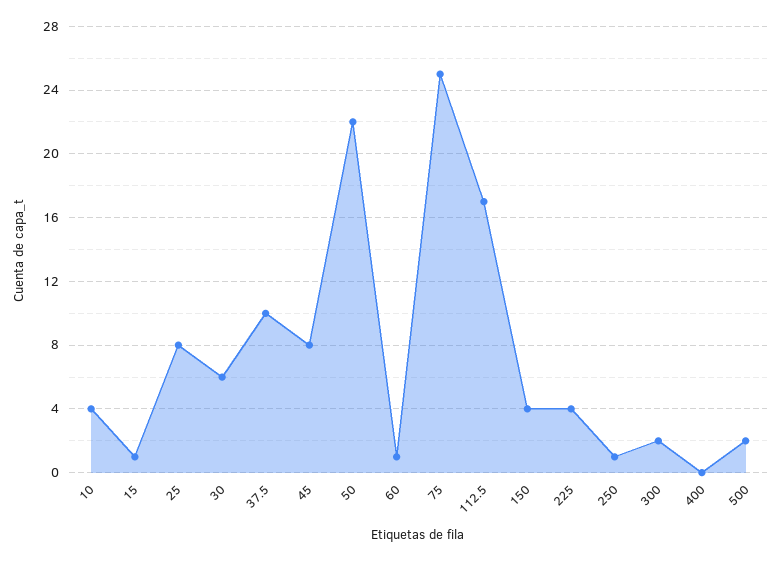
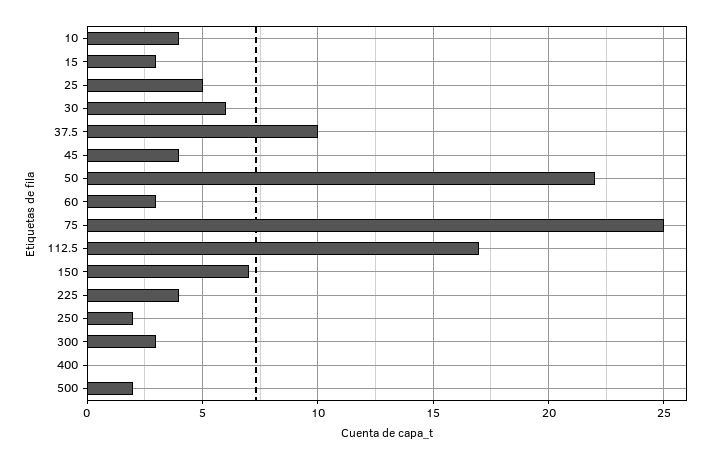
  {
    "10": 4,
-   "15": 1,
+   "15": 3,
-   "25": 8,
+   "25": 5,
    "30": 6,
    "37.5": 10,
-   "45": 8,
+   "45": 4,
    "50": 22,
-   "60": 1,
+   "60": 3,
    "75": 25,
    "112.5": 17,
-   "150": 4,
+   "150": 7,
    "225": 4,
-   "250": 1,
+   "250": 2,
-   "300": 2,
+   "300": 3,
    "400": 0,
    "500": 2
  }

